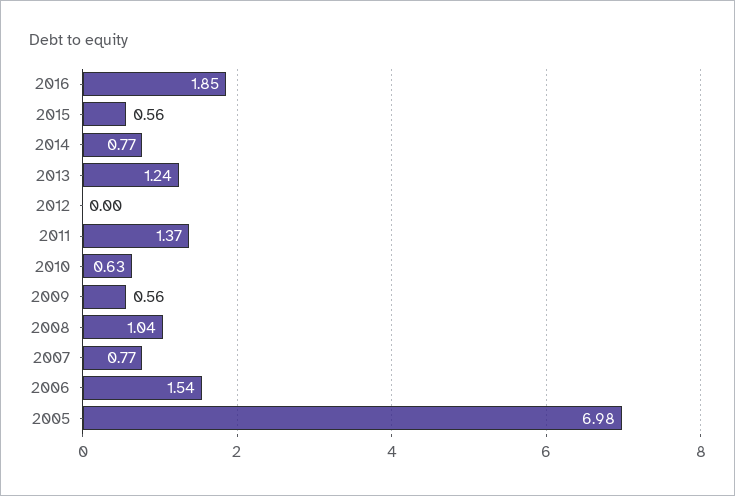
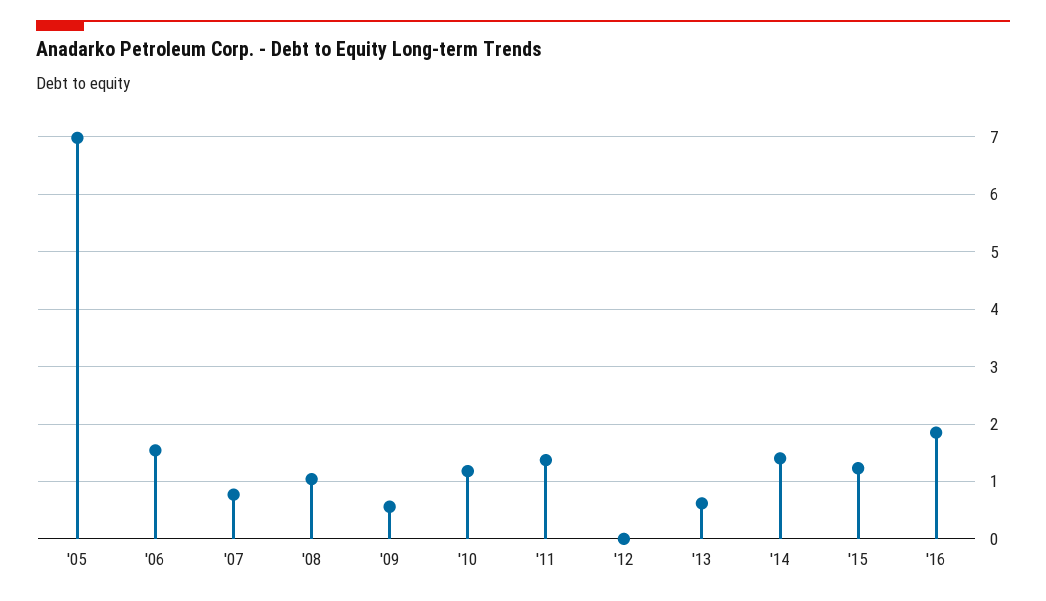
  {
    "2016": 1.85,
-   "2015": 0.56,
+   "2015": 1.2,
-   "2014": 0.77,
+   "2014": 1.4,
-   "2013": 1.24,
+   "2013": 0.6,
    "2012": 0,
    "2011": 1.37,
-   "2010": 0.63,
+   "2010": 1.2,
    "2009": 0.56,
    "2008": 1.04,
    "2007": 0.77,
    "2006": 1.54,
    "2005": 6.98
  }

